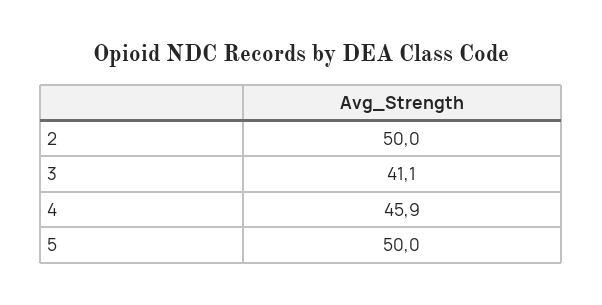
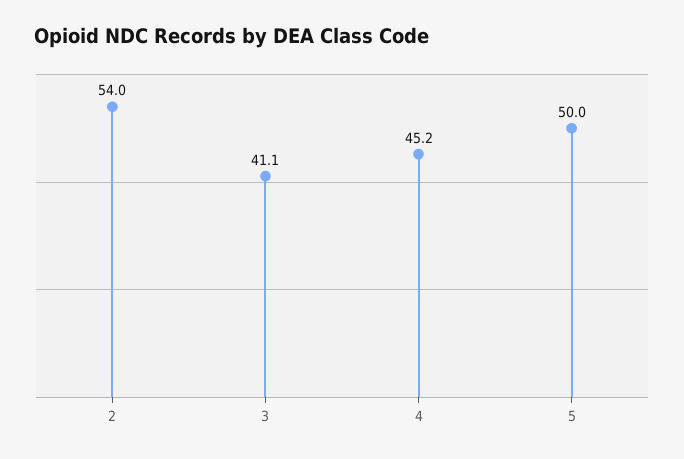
  {
-   "2": 50,
+   "2": 54,
    "3": 41.1,
-   "4": 45.9,
+   "4": 45.2,
    "5": 50
  }

